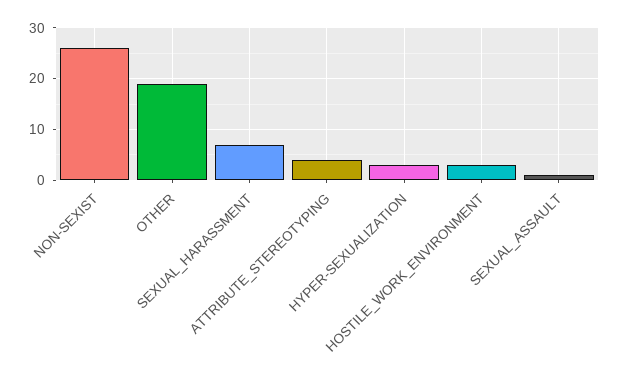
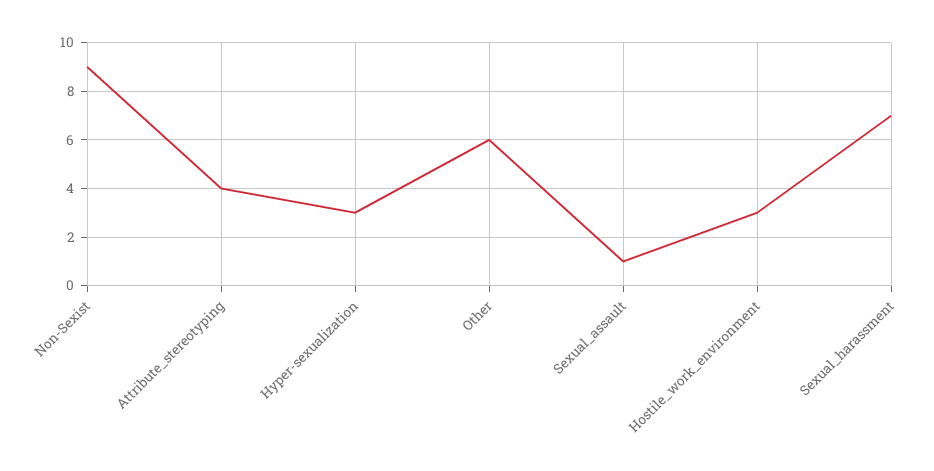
  {
-   "NON-SEXIST": 25,
+   "NON-SEXIST": 9,
-   "OTHER": 20,
+   "OTHER": 6,
    "SEXUAL_HARASSMENT": 7,
    "ATTRIBUTE_STEREOTYPING": 4,
    "HYPER-SEXUALIZATION": 3,
    "HOSTILE_WORK_ENVIRONMENT": 3,
    "SEXUAL_ASSAULT": 1
  }

